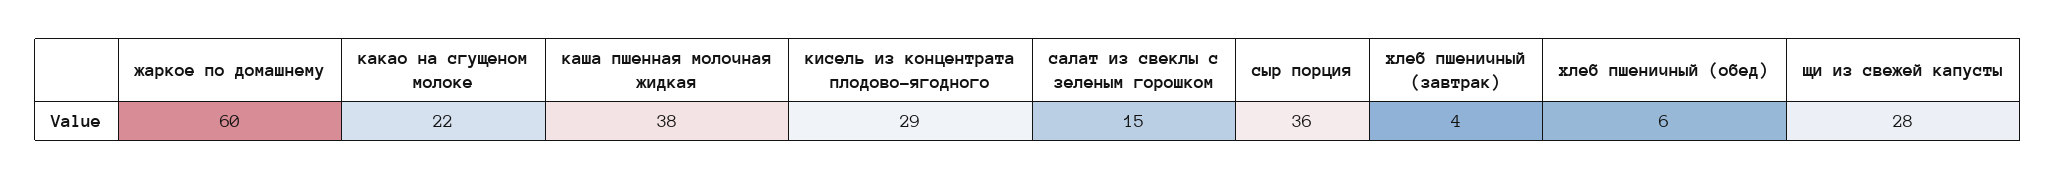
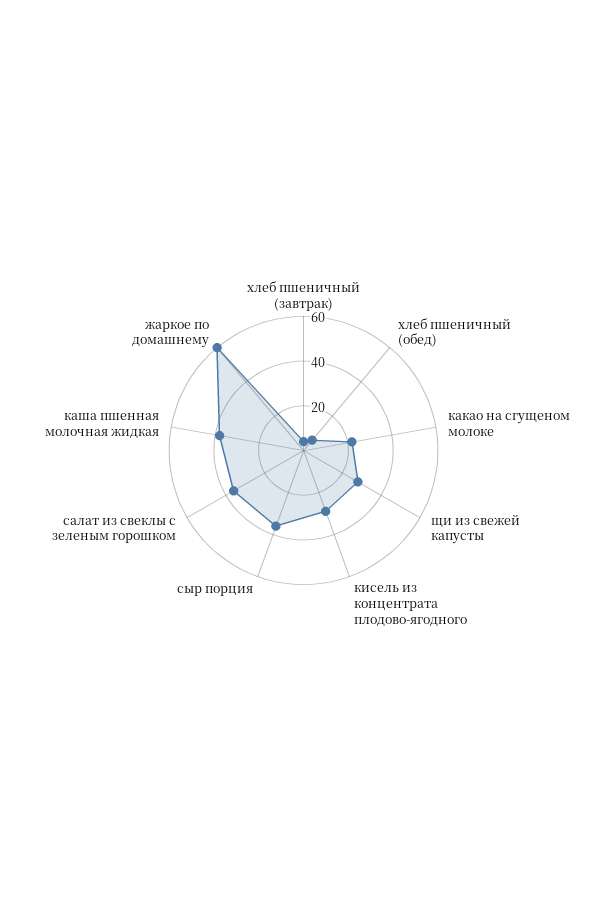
  {
    "жаркое по домашнему": 60,
    "какао на сгущеном молоке": 22,
    "каша пшенная молочная жидкая": 38,
    "кисель из концентрата плодово-ягодного": 29,
-   "салат из свеклы с зеленым горошком": 15,
+   "салат из свеклы с зеленым горошком": 35,
    "сыр порция": 36,
    "хлеб пшеничный (завтрак)": 4,
    "хлеб пшеничный (обед)": 6,
    "щи из свежей капусты": 28
  }

